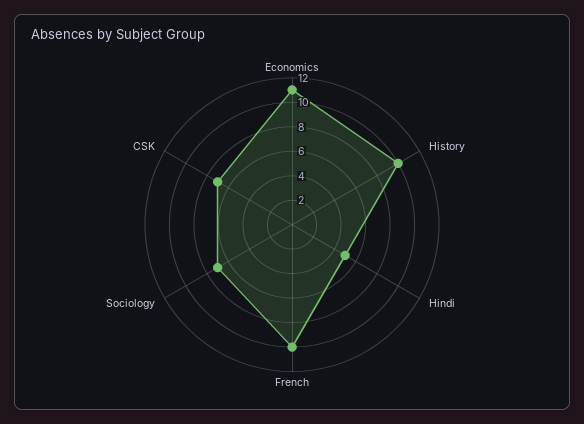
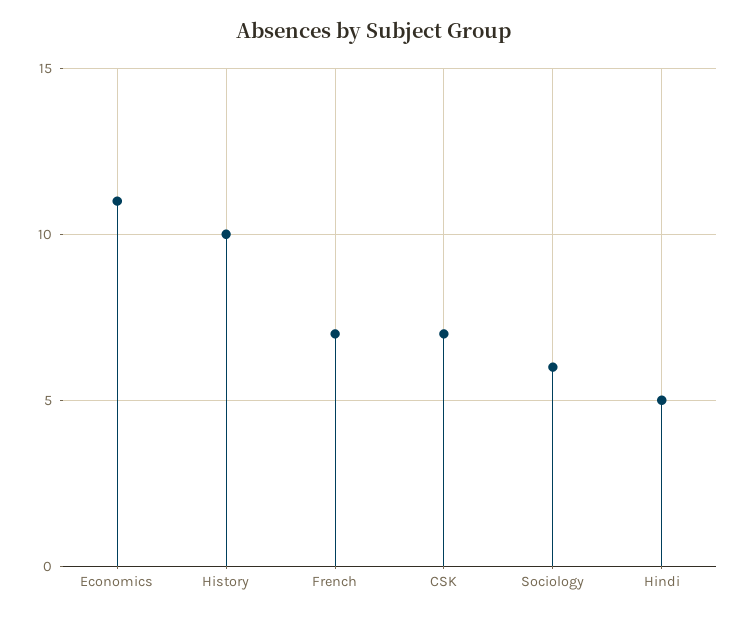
  {
    "Economics": 11,
    "History": 10,
    "Hindi": 5,
-   "French": 10,
+   "French": 7,
-   "Sociology": 7,
+   "Sociology": 6,
    "CSK": 7
  }

